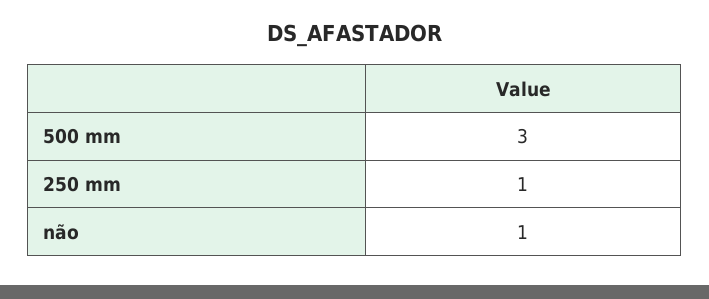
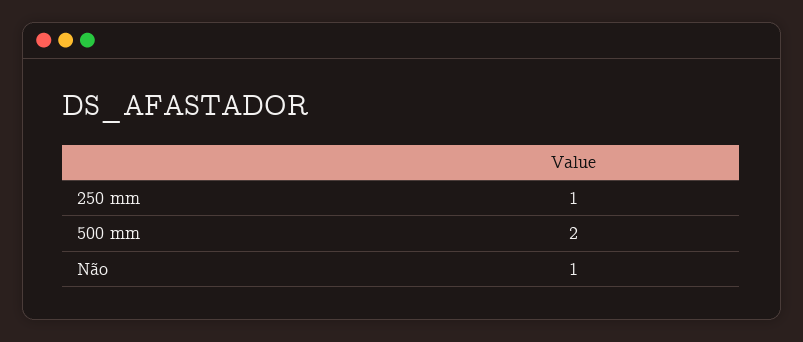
  {
-   "500 mm": 3,
+   "500 mm": 2,
    "250 mm": 1,
    "não": 1
  }

